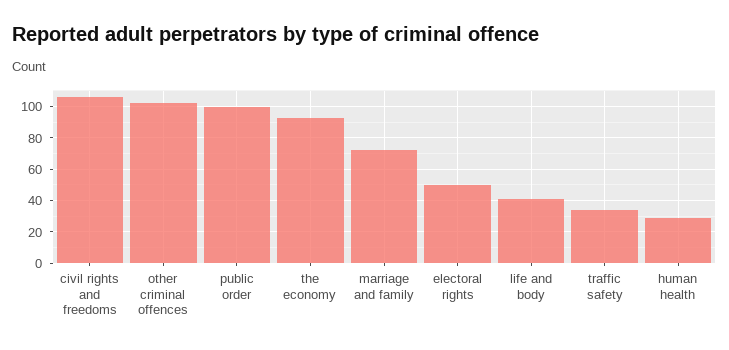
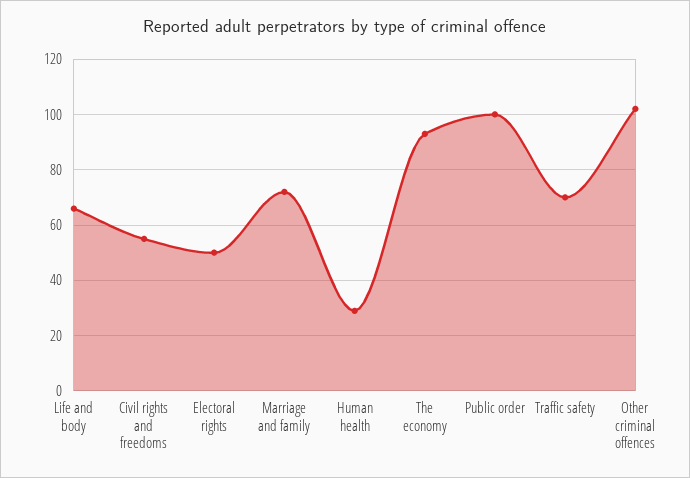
  {
-   "civil rights and freedoms": 105,
+   "civil rights and freedoms": 55,
    "other criminal offences": 100,
    "public order": 100,
    "the economy": 95,
    "marriage and family": 70,
    "electoral rights": 50,
-   "life and body": 40,
+   "life and body": 65,
-   "traffic safety": 35,
+   "traffic safety": 70,
    "human health": 30
  }

